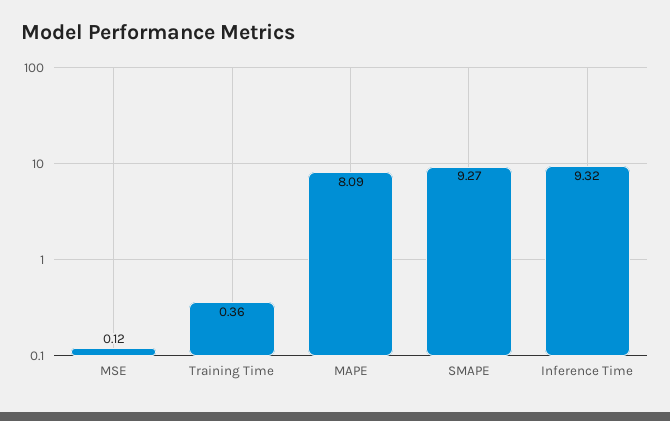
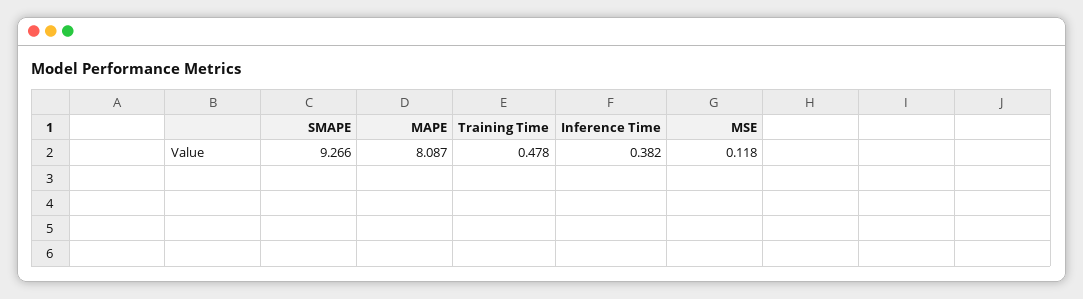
  {
    "MSE": 0.118,
-   "Training Time": 0.36,
+   "Training Time": 0.478,
    "MAPE": 8.087,
    "SMAPE": 9.266,
-   "Inference Time": 9.32
+   "Inference Time": 0.382
  }

